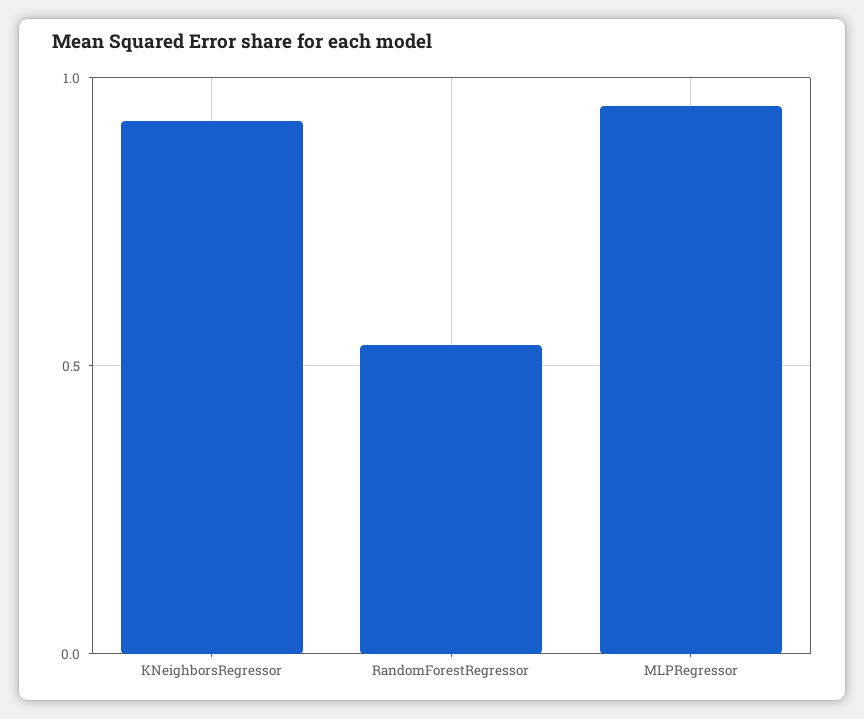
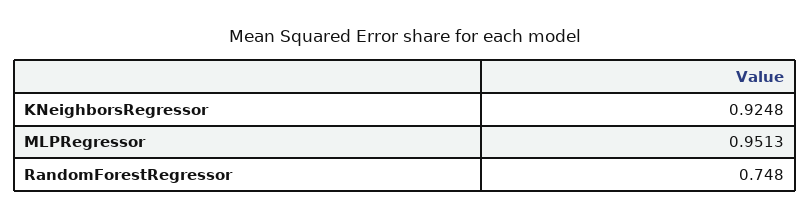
  {
    "KNeighborsRegressor": 0.9248,
-   "RandomForestRegressor": 0.55,
+   "RandomForestRegressor": 0.748,
    "MLPRegressor": 0.9513
  }

